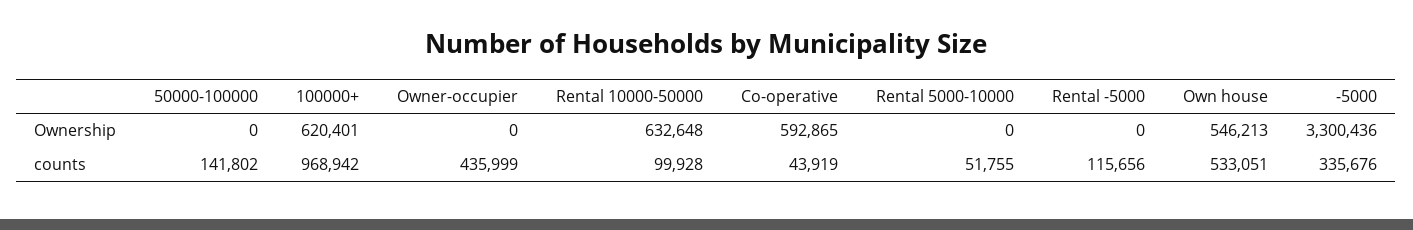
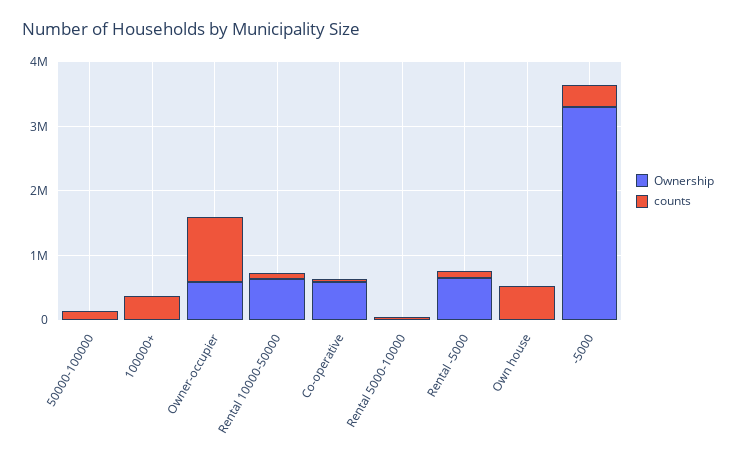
  {
    "Ownership": {
      "50000-100000": 0,
-     "100000+": 620401,
+     "100000+": 0,
-     "Owner-occupier": 0,
+     "Owner-occupier": 600000,
      "Rental 10000-50000": 632648,
      "Co-operative": 592865,
      "Rental 5000-10000": 0,
-     "Rental -5000": 0,
+     "Rental -5000": 600000,
-     "Own house": 546213,
+     "Own house": 0,
      "-5000": 3300436
    },
    "counts": {
      "50000-100000": 141802,
-     "100000+": 968942,
+     "100000+": 400000,
-     "Owner-occupier": 435999,
+     "Owner-occupier": 1000000,
      "Rental 10000-50000": 99928,
      "Co-operative": 43919,
      "Rental 5000-10000": 51755,
      "Rental -5000": 115656,
      "Own house": 533051,
      "-5000": 335676
    }
  }

